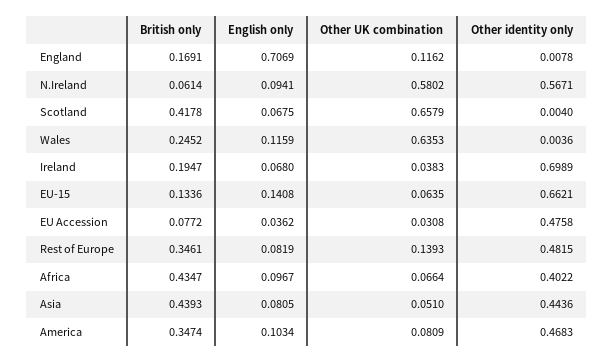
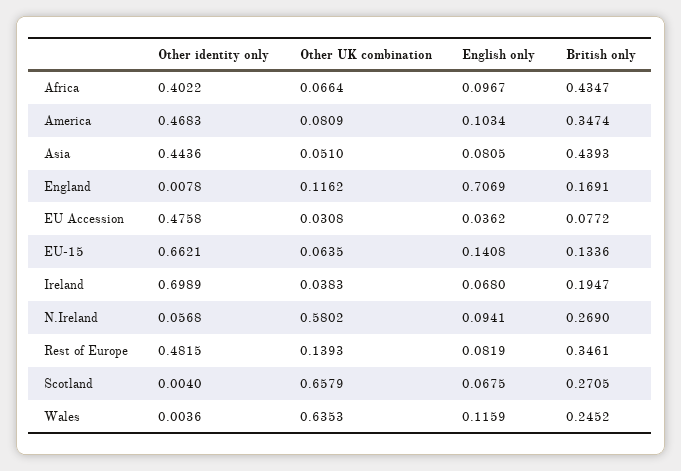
  {
    "British only": {
      "England": 0.1691,
-     "N.Ireland": 0.0614,
+     "N.Ireland": 0.269,
-     "Scotland": 0.4178,
+     "Scotland": 0.2705,
      "Wales": 0.2452,
      "Ireland": 0.1947,
      "EU-15": 0.1336,
      "EU Accession": 0.0772,
      "Rest of Europe": 0.3461,
      "Africa": 0.4347,
      "Asia": 0.4393,
      "America": 0.3474
    },
    "English only": {
      "England": 0.7069,
      "N.Ireland": 0.0941,
      "Scotland": 0.0675,
      "Wales": 0.1159,
      "Ireland": 0.068,
      "EU-15": 0.1408,
      "EU Accession": 0.0362,
      "Rest of Europe": 0.0819,
      "Africa": 0.0967,
      "Asia": 0.0805,
      "America": 0.1034
    },
    "Other UK combination": {
      "England": 0.1162,
      "N.Ireland": 0.5802,
      "Scotland": 0.6579,
      "Wales": 0.6353,
      "Ireland": 0.0383,
      "EU-15": 0.0635,
      "EU Accession": 0.0308,
      "Rest of Europe": 0.1393,
      "Africa": 0.0664,
      "Asia": 0.051,
      "America": 0.0809
    },
    "Other identity only": {
      "England": 0.0078,
-     "N.Ireland": 0.5671,
+     "N.Ireland": 0.0568,
      "Scotland": 0.004,
      "Wales": 0.0036,
      "Ireland": 0.6989,
      "EU-15": 0.6621,
      "EU Accession": 0.4758,
      "Rest of Europe": 0.4815,
      "Africa": 0.4022,
      "Asia": 0.4436,
      "America": 0.4683
    }
  }

